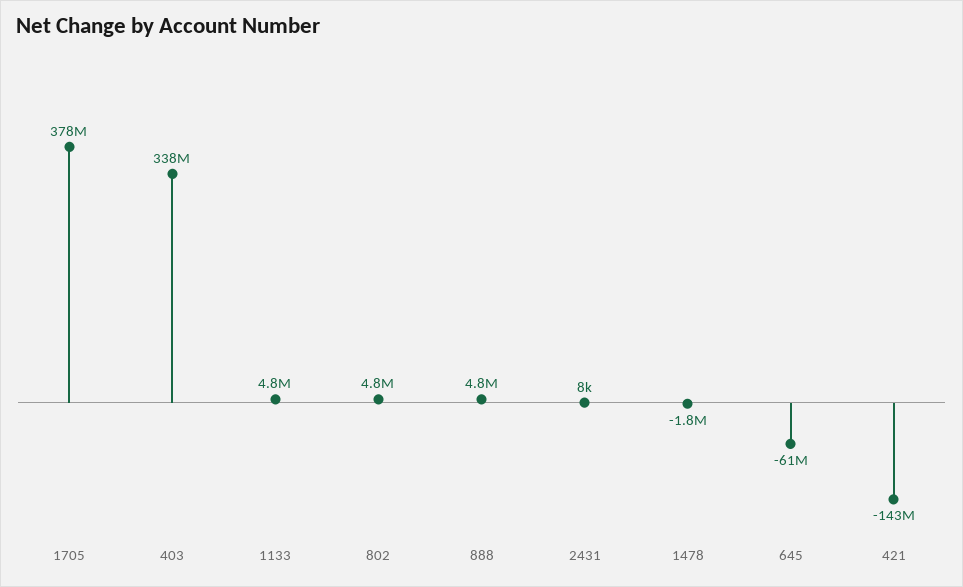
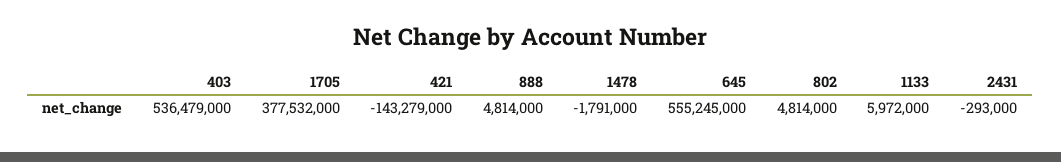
  {
    "1705": 377532000,
-   "403": 338000000,
+   "403": 536479000,
-   "1133": 4800000,
+   "1133": 5972000,
    "802": 4814000,
    "888": 4814000,
-   "2431": 8000,
+   "2431": -293000,
    "1478": -1791000,
-   "645": -61000000,
+   "645": 555245000,
    "421": -143279000
  }

